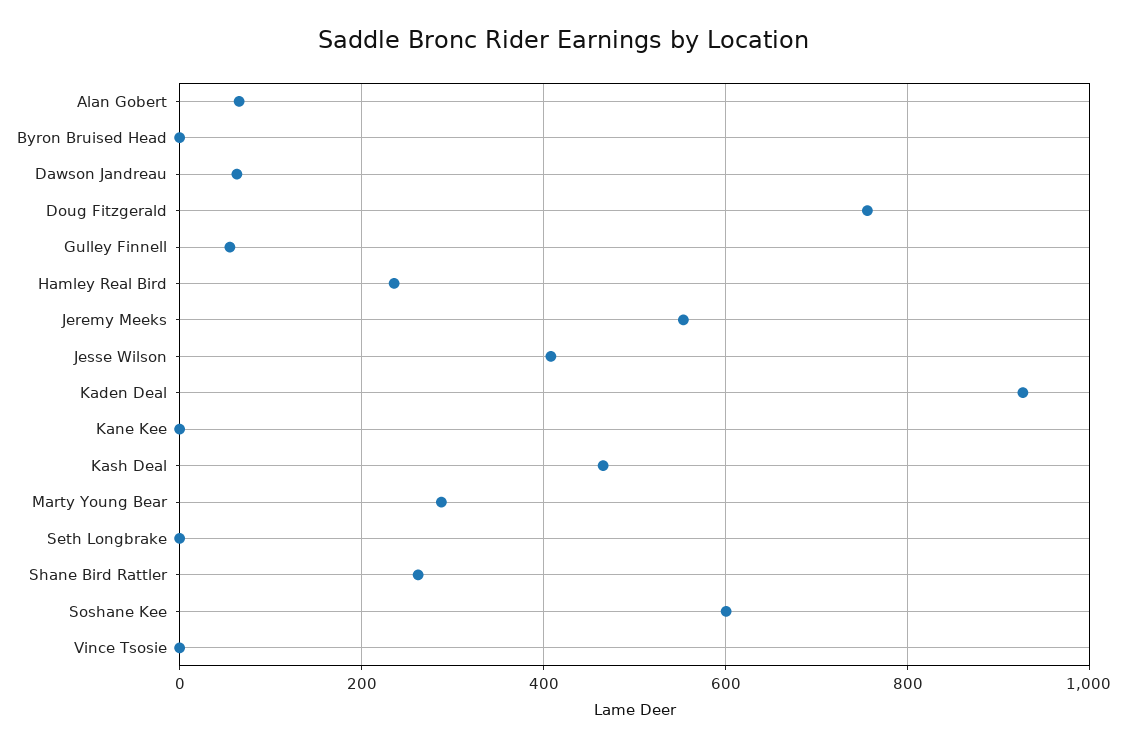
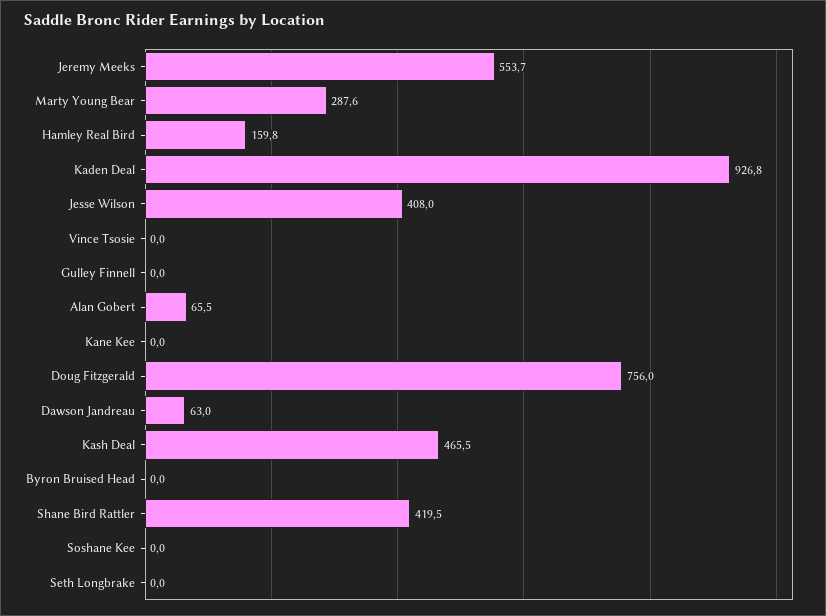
  {
    "Alan Gobert": 65.5,
    "Byron Bruised Head": 0,
    "Dawson Jandreau": 63,
    "Doug Fitzgerald": 756,
-   "Gulley Finnell": 60,
+   "Gulley Finnell": 0,
-   "Hamley Real Bird": 240,
+   "Hamley Real Bird": 159.8,
    "Jeremy Meeks": 553.7,
    "Jesse Wilson": 408,
    "Kaden Deal": 926.8,
    "Kane Kee": 0,
    "Kash Deal": 465.5,
    "Marty Young Bear": 287.6,
    "Seth Longbrake": 0,
-   "Shane Bird Rattler": 260,
+   "Shane Bird Rattler": 419.5,
-   "Soshane Kee": 600,
+   "Soshane Kee": 0,
    "Vince Tsosie": 0
  }

